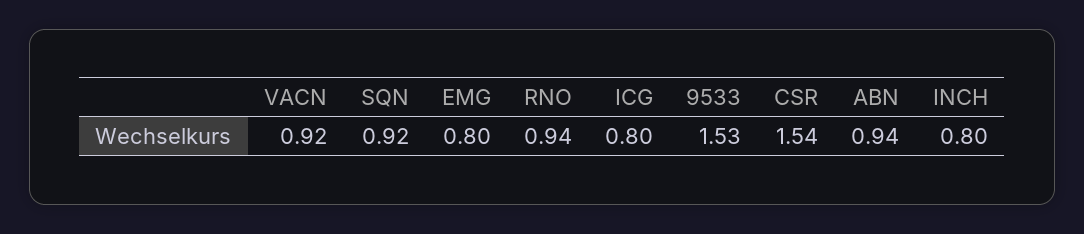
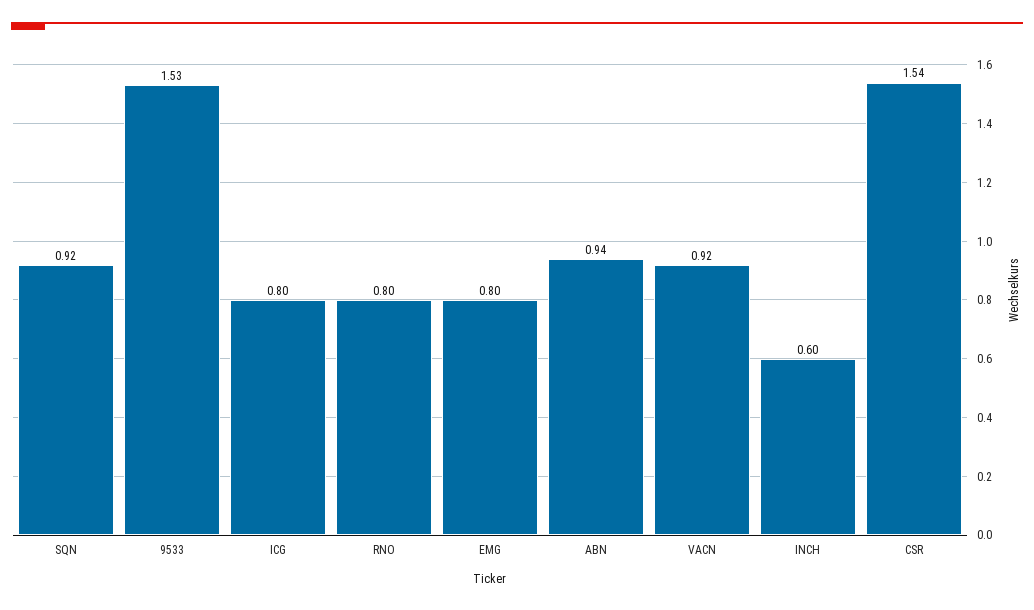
  {
    "VACN": 0.92,
    "SQN": 0.92,
    "EMG": 0.8,
-   "RNO": 0.94,
+   "RNO": 0.8,
    "ICG": 0.8,
    "9533": 1.53,
    "CSR": 1.54,
    "ABN": 0.94,
-   "INCH": 0.8
+   "INCH": 0.6
  }

